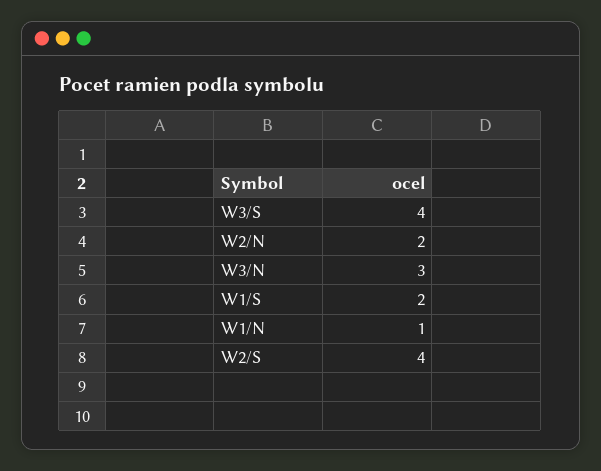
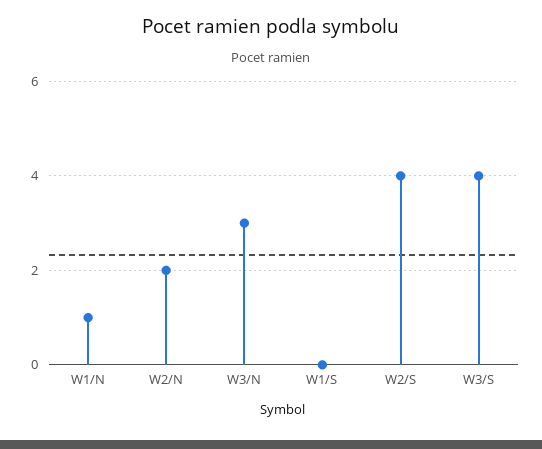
  {
    "W3/S": 4,
    "W2/N": 2,
    "W3/N": 3,
-   "W1/S": 2,
+   "W1/S": 0,
    "W1/N": 1,
    "W2/S": 4
  }

